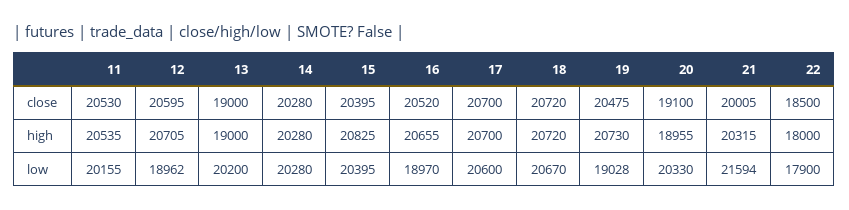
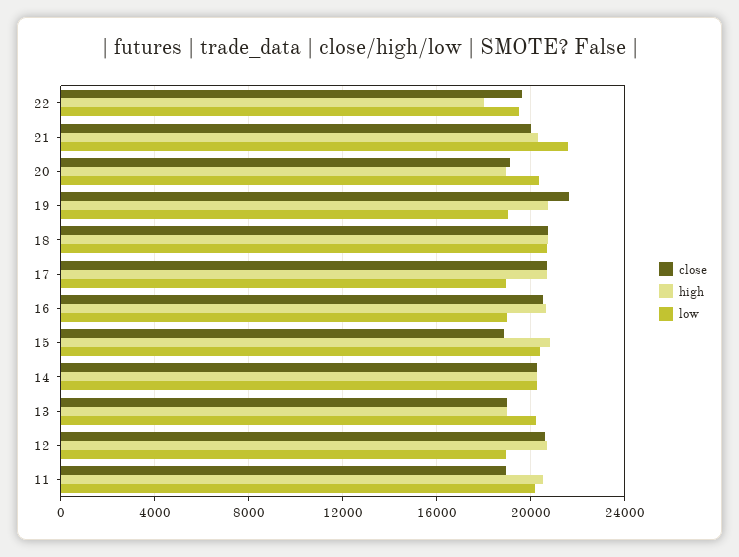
  {
    "close": {
-     "11": 20530,
+     "11": 19000,
      "12": 20595,
      "13": 19000,
      "14": 20280,
-     "15": 20395,
+     "15": 19000,
      "16": 20520,
      "17": 20700,
      "18": 20720,
-     "19": 20475,
+     "19": 21500,
      "20": 19100,
      "21": 20005,
-     "22": 18500
+     "22": 19500
    },
    "high": {
      "11": 20535,
      "12": 20705,
      "13": 19000,
      "14": 20280,
      "15": 20825,
      "16": 20655,
      "17": 20700,
      "18": 20720,
      "19": 20730,
      "20": 18955,
      "21": 20315,
      "22": 18000
    },
    "low": {
      "11": 20155,
      "12": 18962,
      "13": 20200,
      "14": 20280,
      "15": 20395,
      "16": 18970,
-     "17": 20600,
+     "17": 19000,
      "18": 20670,
      "19": 19028,
      "20": 20330,
      "21": 21594,
-     "22": 17900
+     "22": 19500
    }
  }

